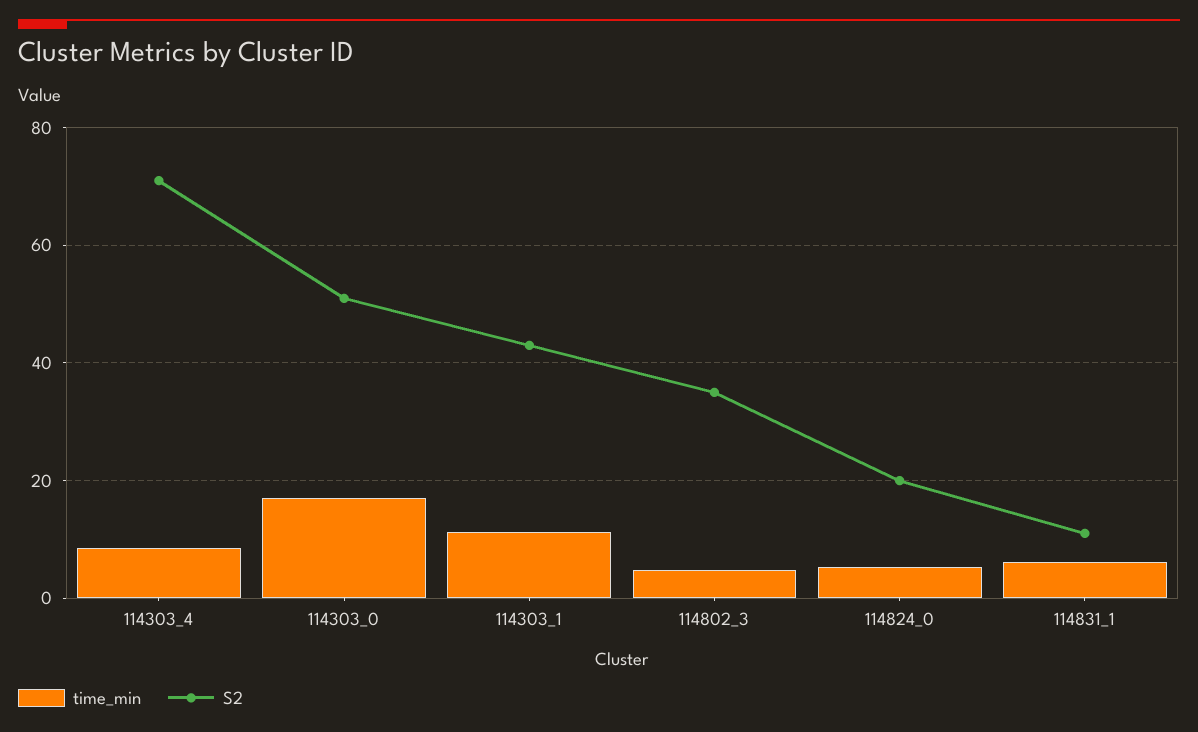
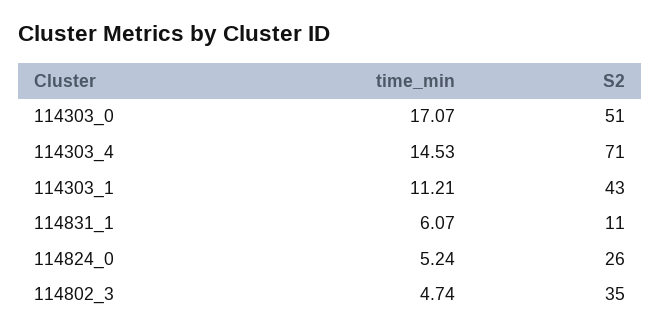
  {
    "time_min": {
-     "114303_4": 8,
+     "114303_4": 14.53,
      "114303_0": 17.07,
      "114303_1": 11.21,
      "114802_3": 4.74,
      "114824_0": 5.24,
      "114831_1": 6.07
    },
    "S2": {
      "114303_4": 71,
      "114303_0": 51,
      "114303_1": 43,
      "114802_3": 35,
-     "114824_0": 20,
+     "114824_0": 26,
      "114831_1": 11
    }
  }

